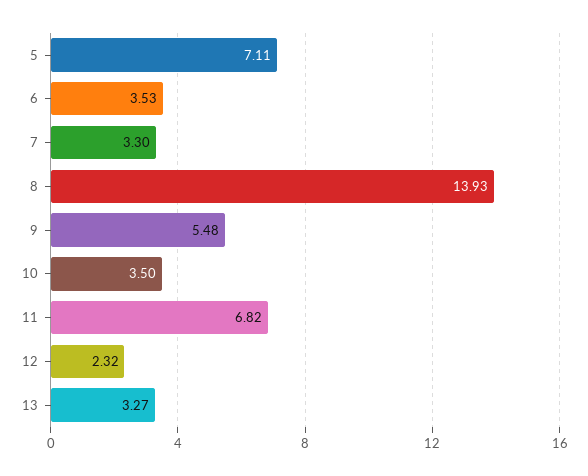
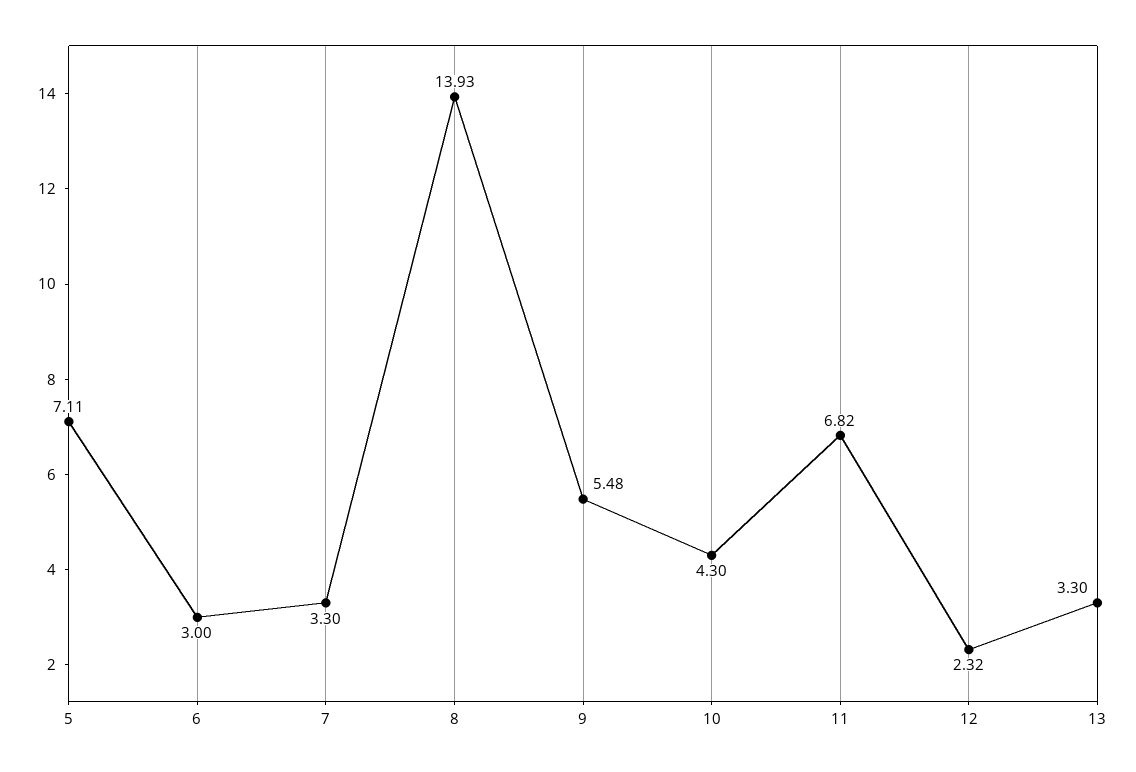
  {
    "5": 7.11,
-   "6": 3.53,
+   "6": 3,
    "7": 3.3,
    "8": 13.93,
    "9": 5.48,
-   "10": 3.5,
+   "10": 4.3,
    "11": 6.82,
    "12": 2.32,
-   "13": 3.27
+   "13": 3.3
  }

